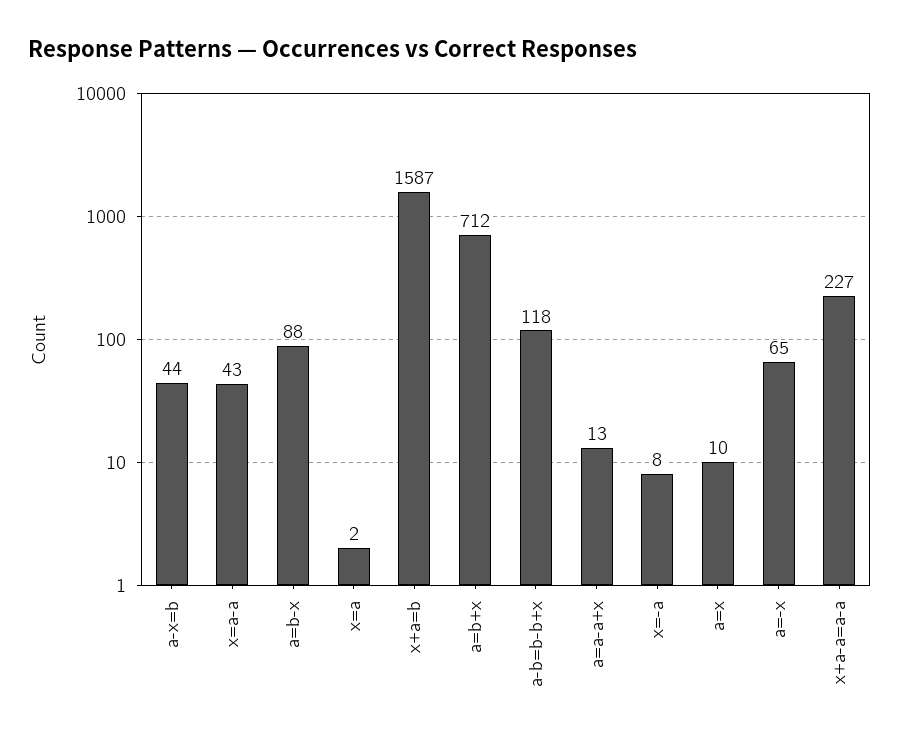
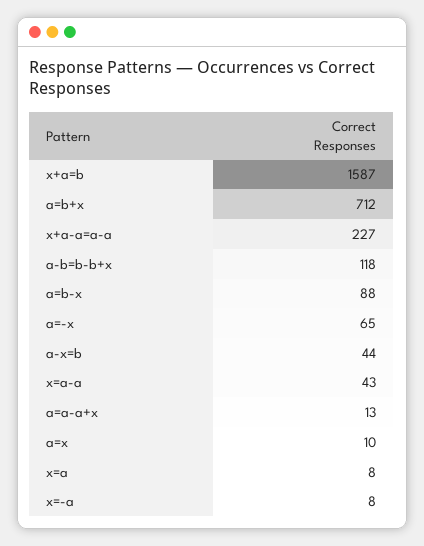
  {
    "a-x=b": 44,
    "x=a-a": 43,
    "a=b-x": 88,
-   "x=a": 2,
+   "x=a": 8,
    "x+a=b": 1587,
    "a=b+x": 712,
    "a-b=b-b+x": 118,
    "a=a-a+x": 13,
    "x=-a": 8,
    "a=x": 10,
    "a=-x": 65,
    "x+a-a=a-a": 227
  }

